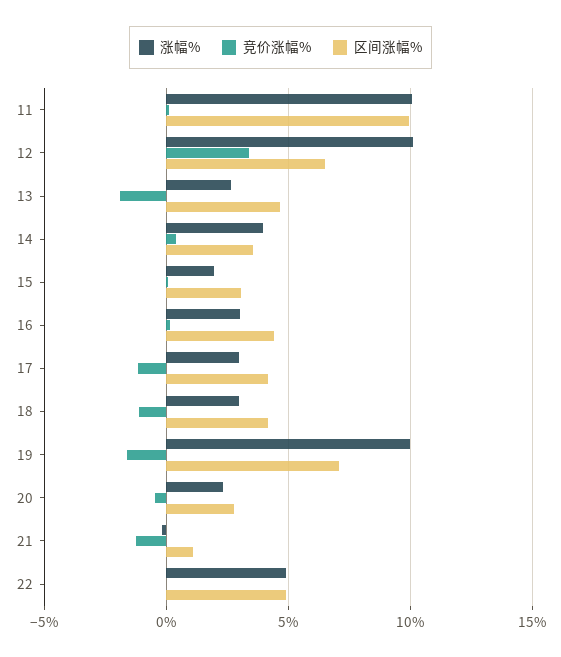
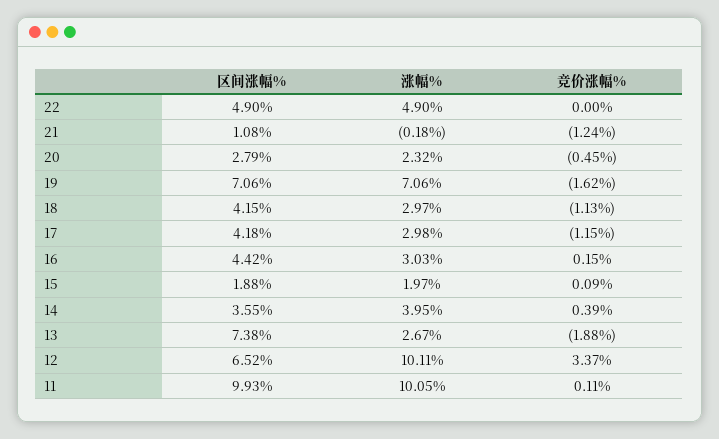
  {
    "涨幅%": {
      "11": 10.05,
      "12": 10.11,
      "13": 2.67,
      "14": 3.95,
      "15": 1.97,
      "16": 3.03,
      "17": 2.98,
      "18": 2.97,
-     "19": 10,
+     "19": 7.06,
      "20": 2.32,
      "21": -0.18,
      "22": 4.9
    },
    "竞价涨幅%": {
      "11": 0.11,
      "12": 3.37,
      "13": -1.88,
      "14": 0.39,
      "15": 0.09,
      "16": 0.15,
      "17": -1.15,
      "18": -1.13,
      "19": -1.62,
      "20": -0.45,
      "21": -1.24,
      "22": 0
    },
    "区间涨幅%": {
      "11": 9.93,
      "12": 6.52,
-     "13": 4.5,
+     "13": 7.38,
      "14": 3.55,
-     "15": 3,
+     "15": 1.88,
      "16": 4.42,
      "17": 4.18,
      "18": 4.15,
      "19": 7.06,
      "20": 2.79,
      "21": 1.08,
      "22": 4.9
    }
  }

